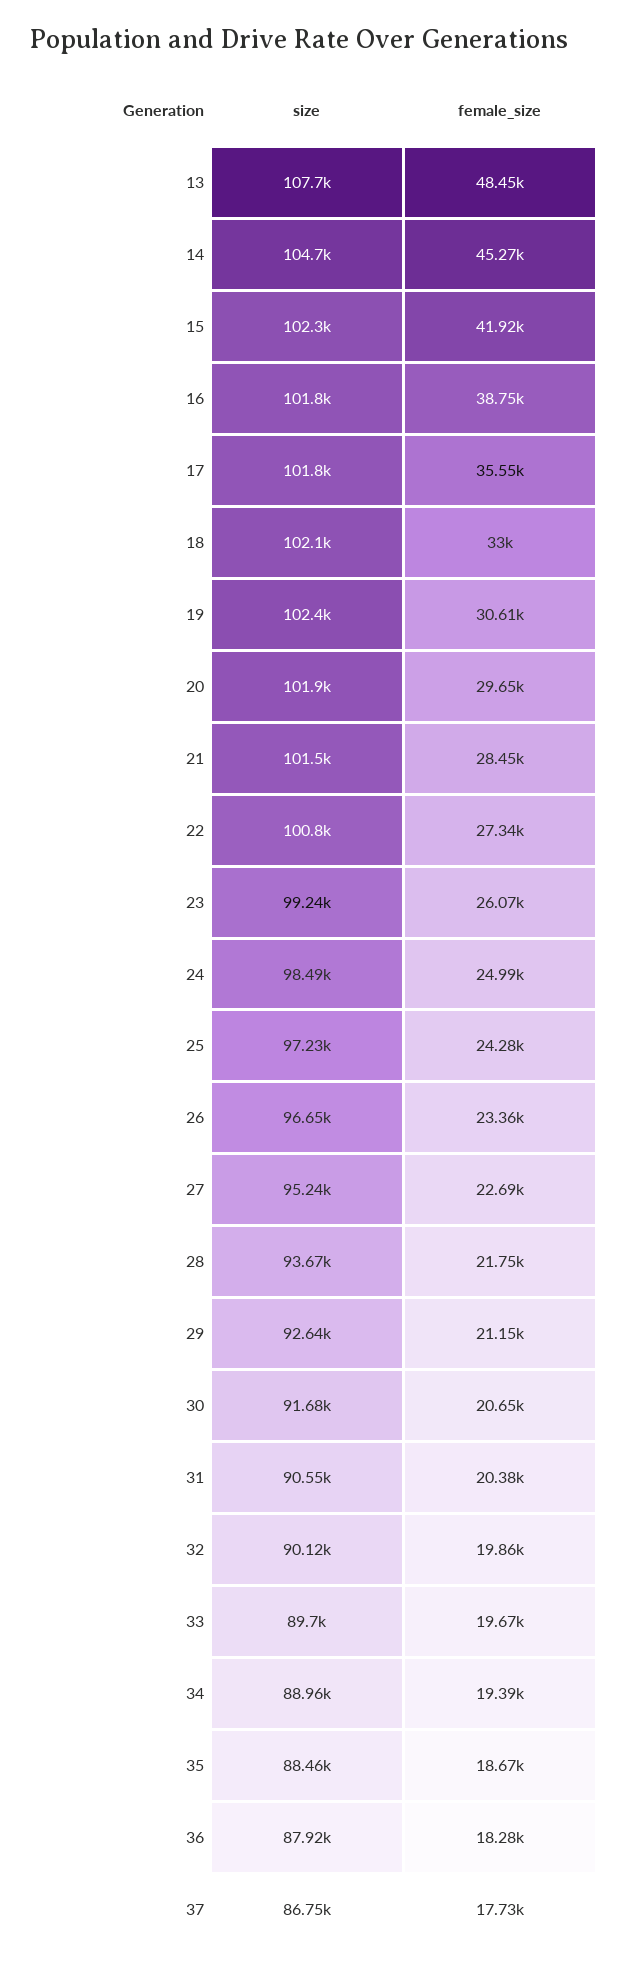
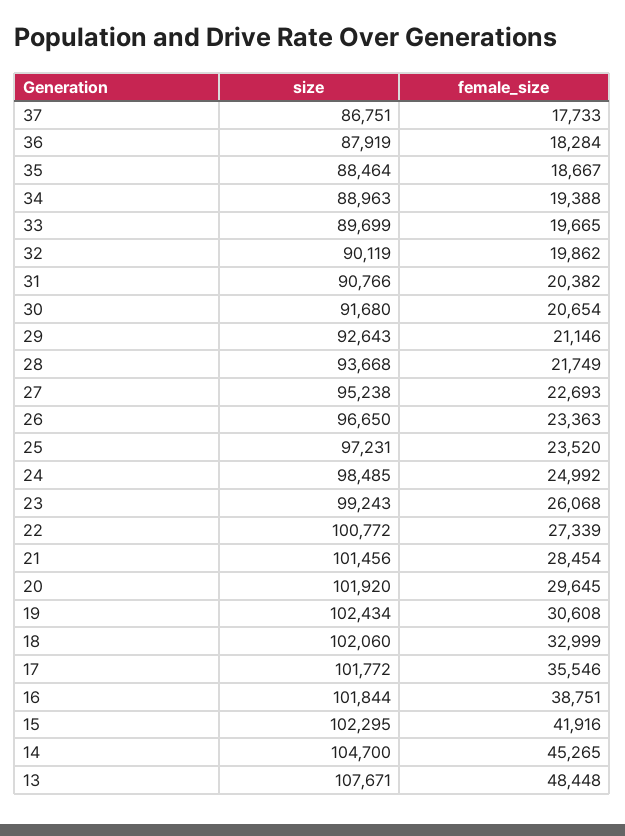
  {
    "size": {
      "13": 107671,
      "14": 104700,
      "15": 102295,
      "16": 101844,
      "17": 101772,
      "18": 102060,
      "19": 102434,
      "20": 101920,
      "21": 101456,
      "22": 100772,
      "23": 99243,
      "24": 98485,
      "25": 97231,
      "26": 96650,
      "27": 95238,
      "28": 93668,
      "29": 92643,
      "30": 91680,
-     "31": 90550,
+     "31": 90766,
      "32": 90119,
      "33": 89699,
      "34": 88963,
      "35": 88464,
      "36": 87919,
      "37": 86751
    },
    "female_size": {
      "13": 48448,
      "14": 45265,
      "15": 41916,
      "16": 38751,
      "17": 35546,
      "18": 32999,
      "19": 30608,
      "20": 29645,
      "21": 28454,
      "22": 27339,
      "23": 26068,
      "24": 24992,
-     "25": 24280,
+     "25": 23520,
      "26": 23363,
      "27": 22693,
      "28": 21749,
      "29": 21146,
      "30": 20654,
      "31": 20382,
      "32": 19862,
      "33": 19665,
      "34": 19388,
      "35": 18667,
      "36": 18284,
      "37": 17733
    }
  }

